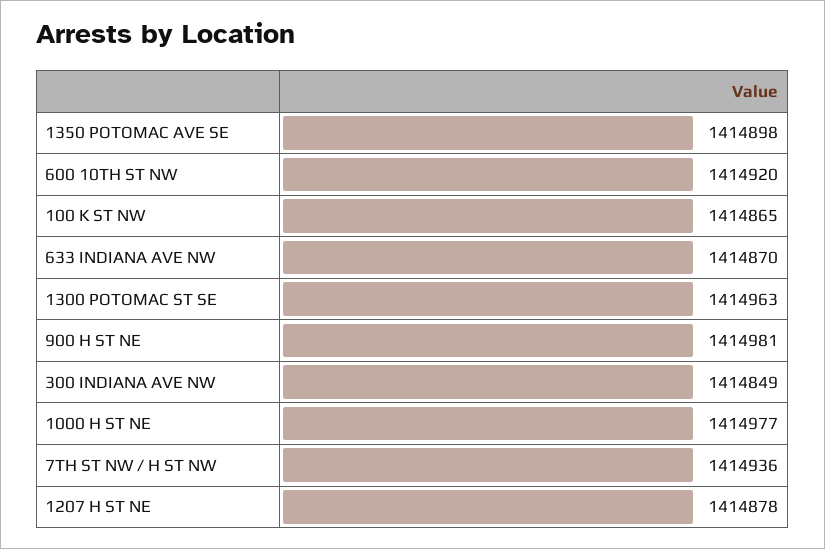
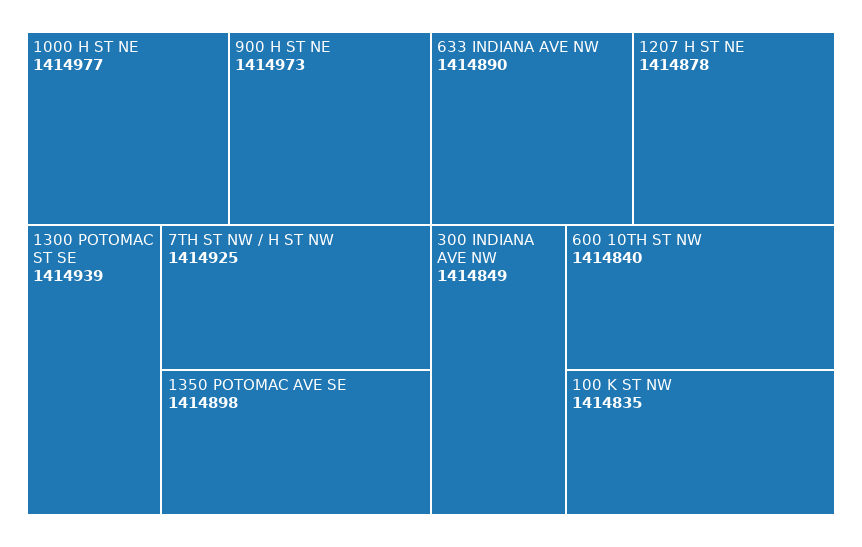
  {
    "1350 POTOMAC AVE SE": 1414898,
-   "600 10TH ST NW": 1414920,
+   "600 10TH ST NW": 1414840,
-   "100 K ST NW": 1414865,
+   "100 K ST NW": 1414835,
-   "633 INDIANA AVE NW": 1414870,
+   "633 INDIANA AVE NW": 1414890,
-   "1300 POTOMAC ST SE": 1414963,
+   "1300 POTOMAC ST SE": 1414939,
-   "900 H ST NE": 1414981,
+   "900 H ST NE": 1414973,
    "300 INDIANA AVE NW": 1414849,
    "1000 H ST NE": 1414977,
-   "7TH ST NW / H ST NW": 1414936,
+   "7TH ST NW / H ST NW": 1414925,
    "1207 H ST NE": 1414878
  }

